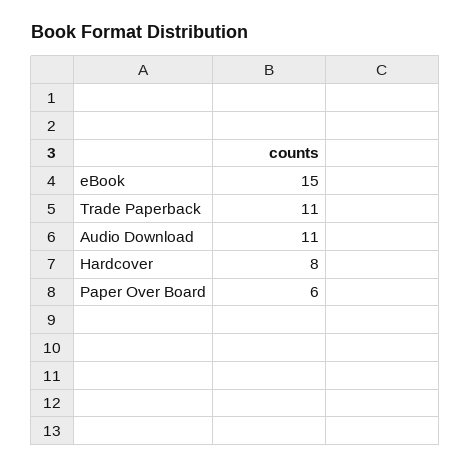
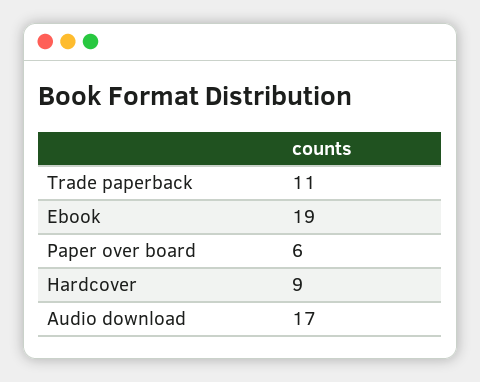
  {
-   "eBook": 15,
+   "eBook": 19,
    "Trade Paperback": 11,
-   "Audio Download": 11,
+   "Audio Download": 17,
-   "Hardcover": 8,
+   "Hardcover": 9,
    "Paper Over Board": 6
  }

